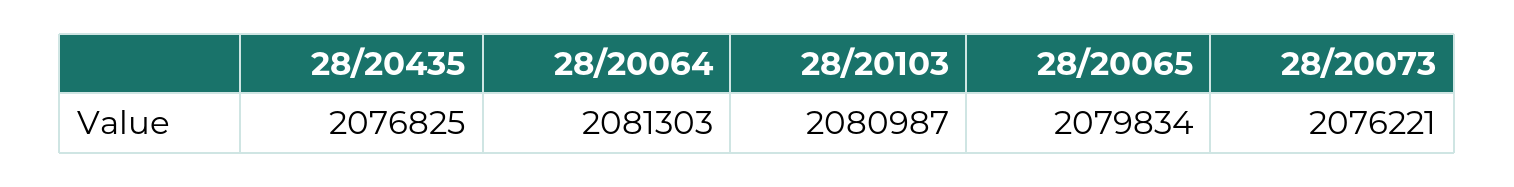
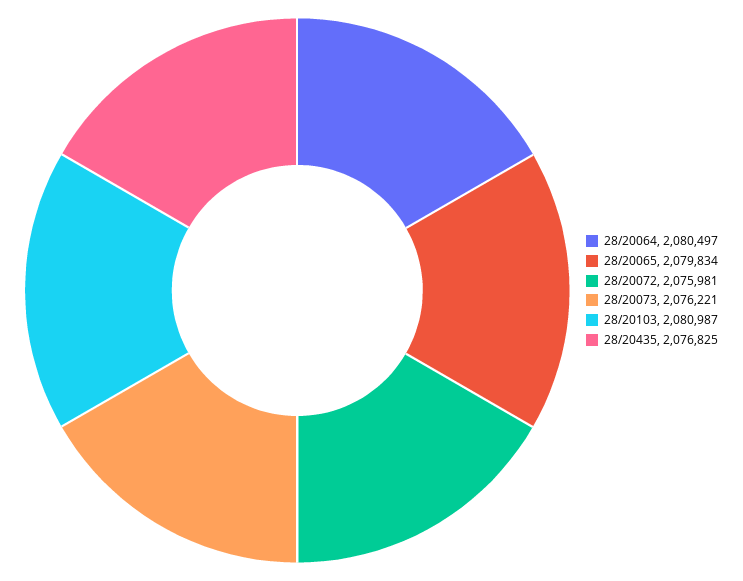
  {
    "28/20435": 2076825,
-   "28/20064": 2081303,
+   "28/20064": 2080497,
    "28/20103": 2080987,
    "28/20065": 2079834,
-   "28/20073": 2076221
+   "28/20073": 2076221,
+   "28/20072": 2075981
  }

